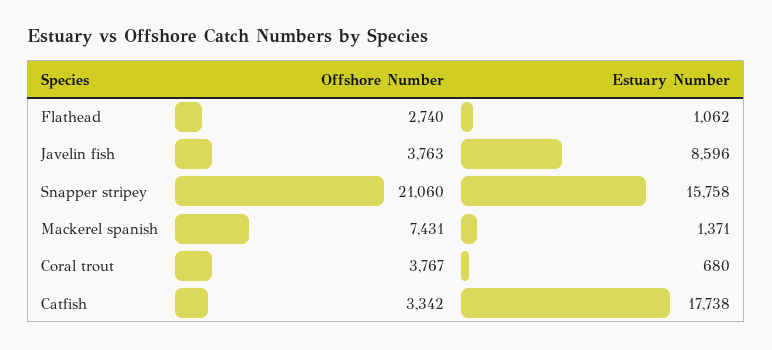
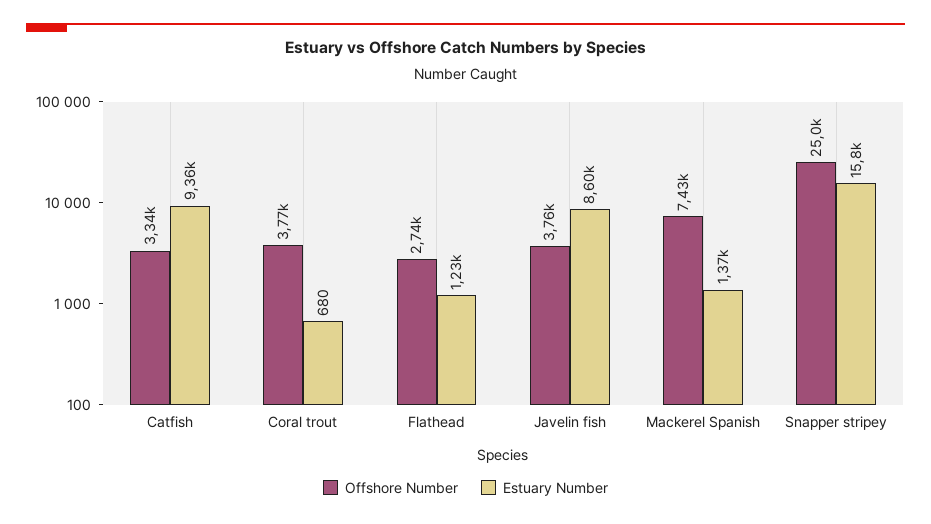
  {
    "Offshore Number": {
      "Flathead": 2740,
      "Javelin fish": 3763,
-     "Snapper stripey": 21060,
+     "Snapper stripey": 25000,
      "Mackerel spanish": 7431,
      "Coral trout": 3767,
      "Catfish": 3342
    },
    "Estuary Number": {
-     "Flathead": 1062,
+     "Flathead": 1230,
      "Javelin fish": 8596,
      "Snapper stripey": 15758,
      "Mackerel spanish": 1371,
      "Coral trout": 680,
-     "Catfish": 17738
+     "Catfish": 9360
    }
  }

